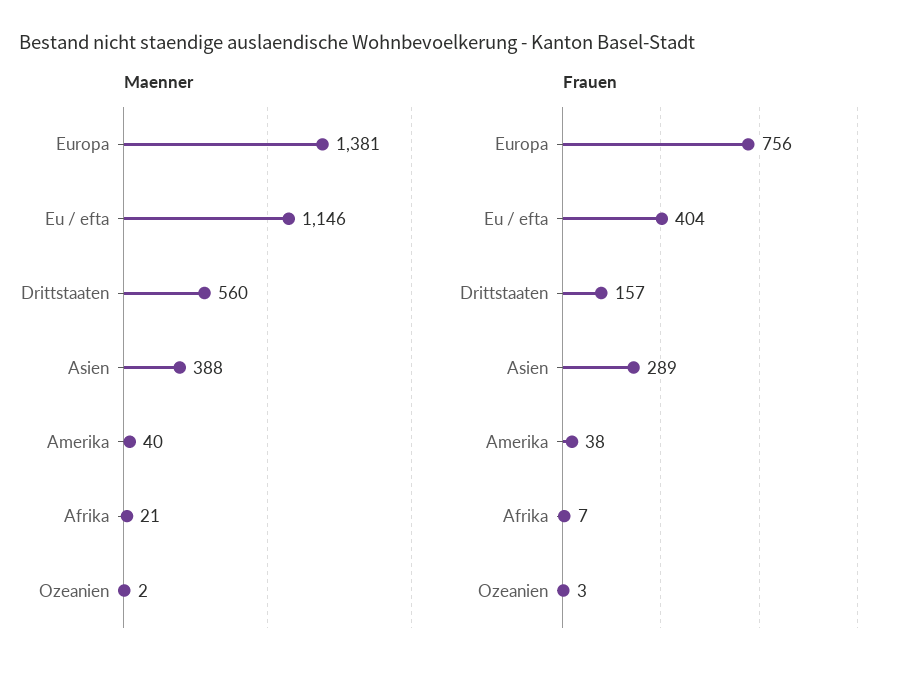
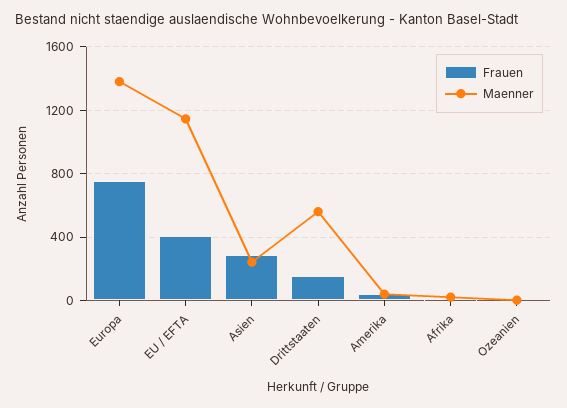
  {
    "Maenner": {
      "Europa": 1381,
      "Eu / efta": 1146,
      "Drittstaaten": 560,
-     "Asien": 388,
+     "Asien": 250,
      "Amerika": 40,
      "Afrika": 21,
      "Ozeanien": 2
    },
    "Frauen": {
      "Europa": 756,
      "Eu / efta": 404,
      "Drittstaaten": 157,
      "Asien": 289,
      "Amerika": 38,
      "Afrika": 7,
      "Ozeanien": 3
    }
  }

